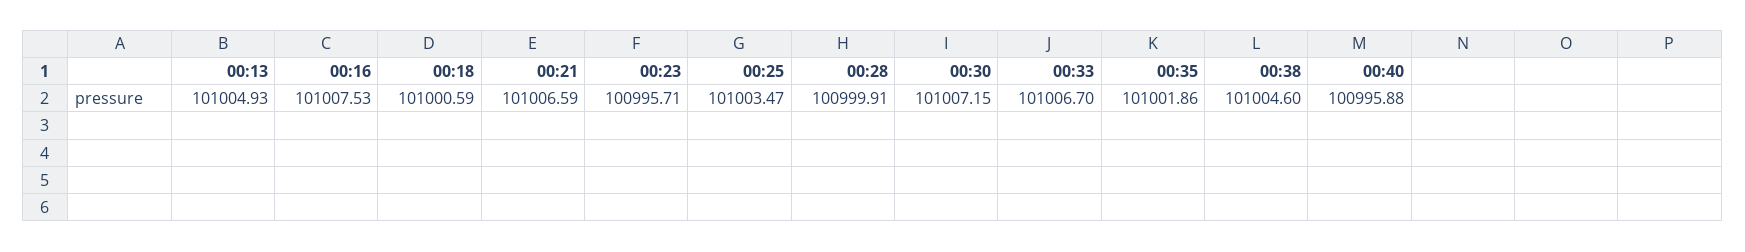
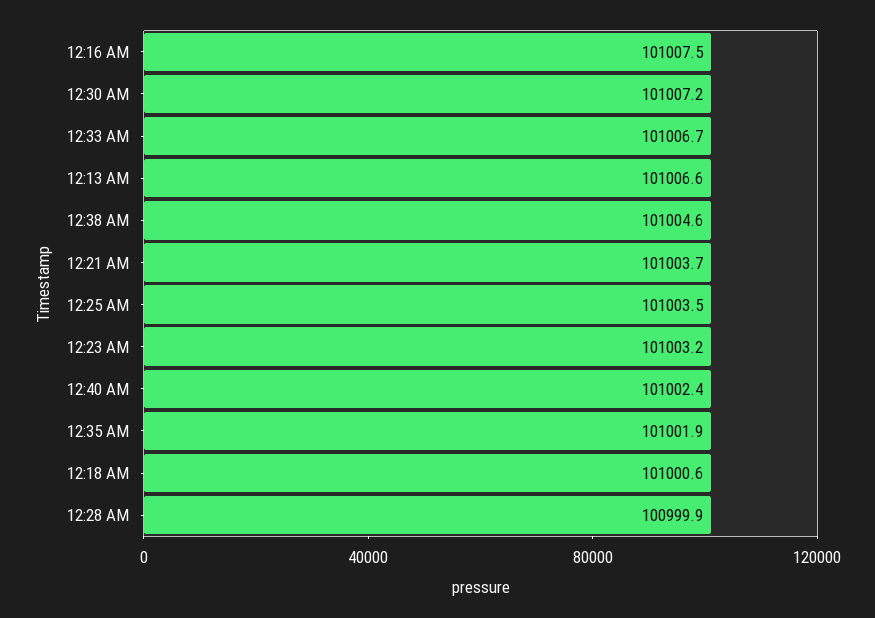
  {
-   "00:13": 101004.93,
+   "00:13": 101006.6,
    "00:16": 101007.53,
    "00:18": 101000.59,
-   "00:21": 101006.59,
+   "00:21": 101003.7,
-   "00:23": 100995.71,
+   "00:23": 101003.2,
    "00:25": 101003.47,
    "00:28": 100999.91,
    "00:30": 101007.15,
    "00:33": 101006.7,
    "00:35": 101001.86,
    "00:38": 101004.6,
-   "00:40": 100995.88
+   "00:40": 101002.4
  }

